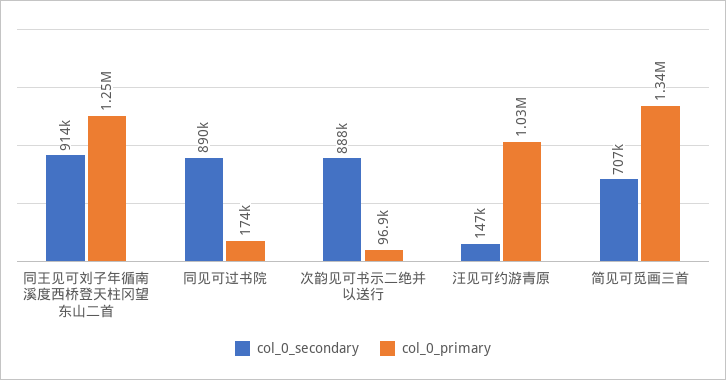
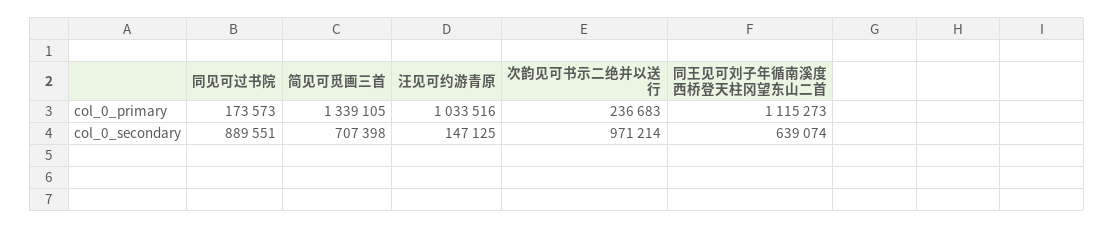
  {
    "col_0_secondary": {
-     "同王见可刘子年循南溪度西桥登天柱冈望东山二首": 914000,
+     "同王见可刘子年循南溪度西桥登天柱冈望东山二首": 639074,
      "同见可过书院": 889551,
-     "次韵见可书示二绝并以送行": 888000,
+     "次韵见可书示二绝并以送行": 971214,
      "汪见可约游青原": 147125,
      "简见可觅画三首": 707398
    },
    "col_0_primary": {
-     "同王见可刘子年循南溪度西桥登天柱冈望东山二首": 1250000,
+     "同王见可刘子年循南溪度西桥登天柱冈望东山二首": 1115273,
      "同见可过书院": 173573,
-     "次韵见可书示二绝并以送行": 96900,
+     "次韵见可书示二绝并以送行": 236683,
      "汪见可约游青原": 1033516,
      "简见可觅画三首": 1339105
    }
  }

